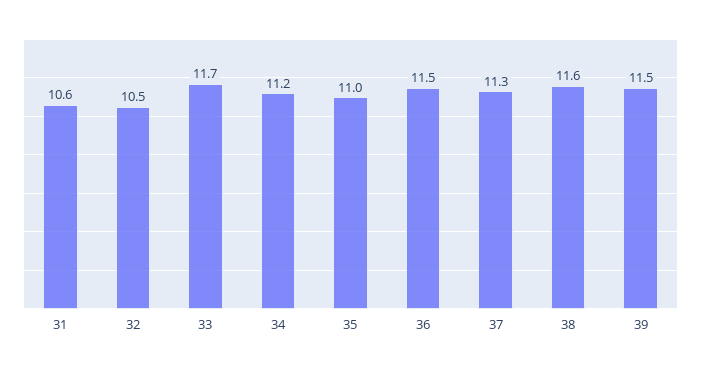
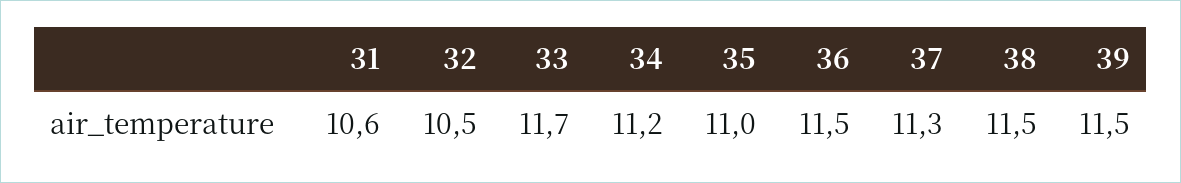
  {
    "31": 10.6,
    "32": 10.5,
    "33": 11.7,
    "34": 11.2,
    "35": 11,
    "36": 11.5,
    "37": 11.3,
-   "38": 11.6,
+   "38": 11.5,
    "39": 11.5
  }

